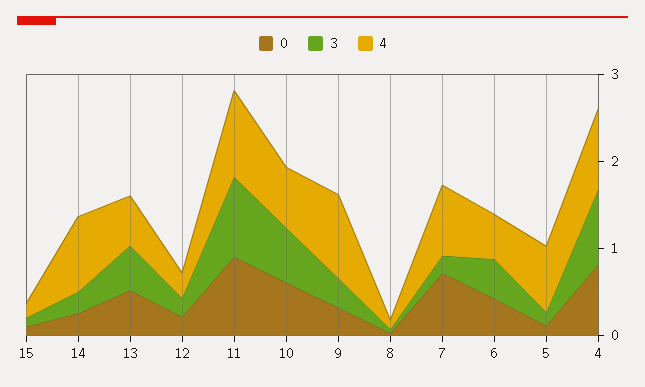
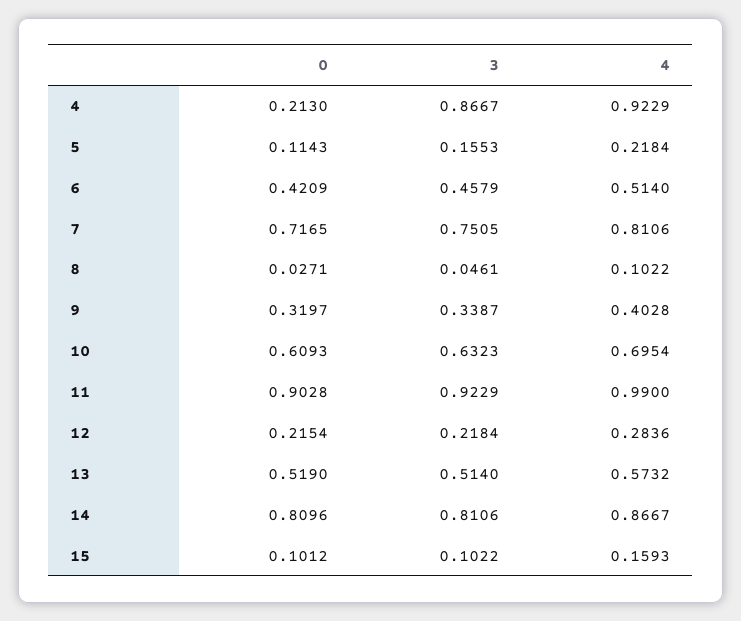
  {
    "0": {
      "15": 0.1012,
-     "14": 0.2,
+     "14": 0.8096,
      "13": 0.519,
      "12": 0.2154,
      "11": 0.9028,
      "10": 0.6093,
      "9": 0.3197,
      "8": 0.0271,
      "7": 0.7165,
      "6": 0.4209,
      "5": 0.1143,
-     "4": 0.8
+     "4": 0.213
    },
    "3": {
      "15": 0.1022,
-     "14": 0.2,
+     "14": 0.8106,
      "13": 0.514,
      "12": 0.2184,
      "11": 0.9229,
      "10": 0.6323,
      "9": 0.3387,
      "8": 0.0461,
-     "7": 0.2,
+     "7": 0.7505,
      "6": 0.4579,
      "5": 0.1553,
      "4": 0.8667
    },
    "4": {
      "15": 0.1593,
      "14": 0.8667,
      "13": 0.5732,
      "12": 0.2836,
      "11": 0.99,
      "10": 0.6954,
-     "9": 1,
+     "9": 0.4028,
      "8": 0.1022,
      "7": 0.8106,
      "6": 0.514,
-     "5": 0.8,
+     "5": 0.2184,
      "4": 0.9229
    }
  }

